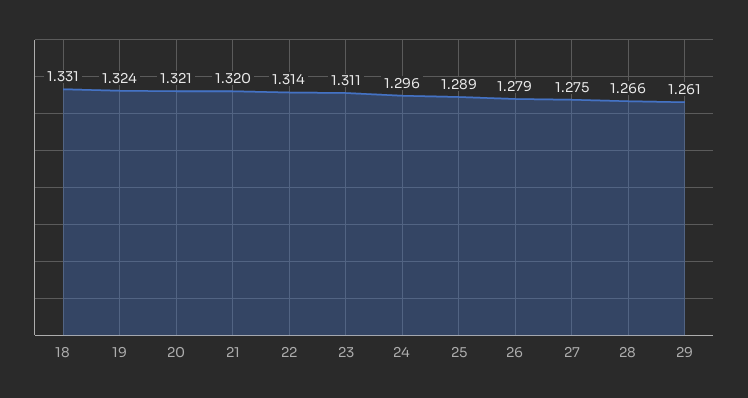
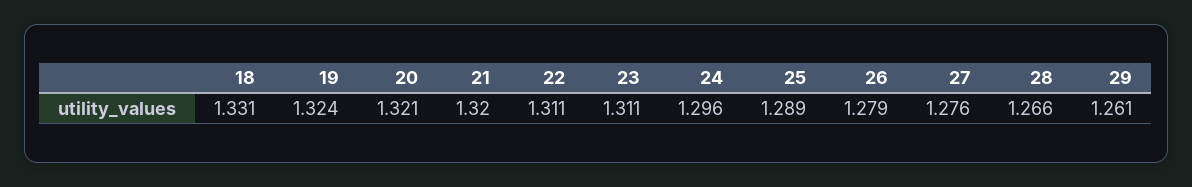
  {
    "18": 1.331,
    "19": 1.324,
    "20": 1.321,
    "21": 1.32,
-   "22": 1.314,
+   "22": 1.311,
    "23": 1.311,
    "24": 1.296,
    "25": 1.289,
    "26": 1.279,
-   "27": 1.275,
+   "27": 1.276,
    "28": 1.266,
    "29": 1.261
  }

